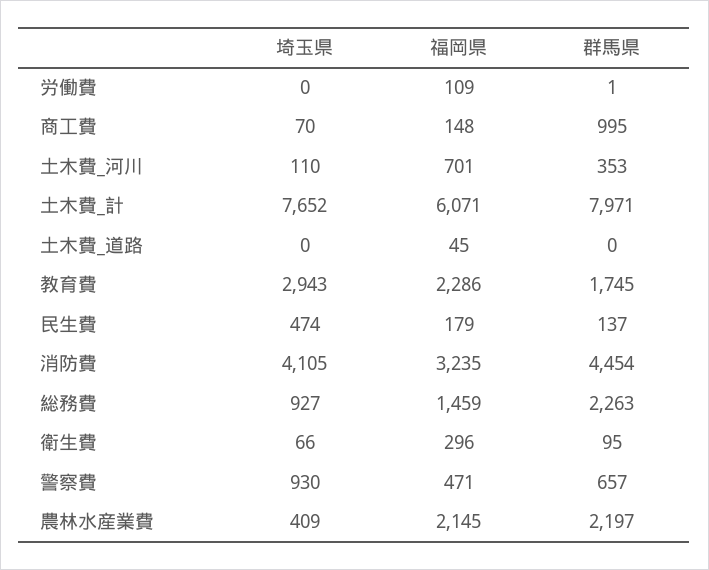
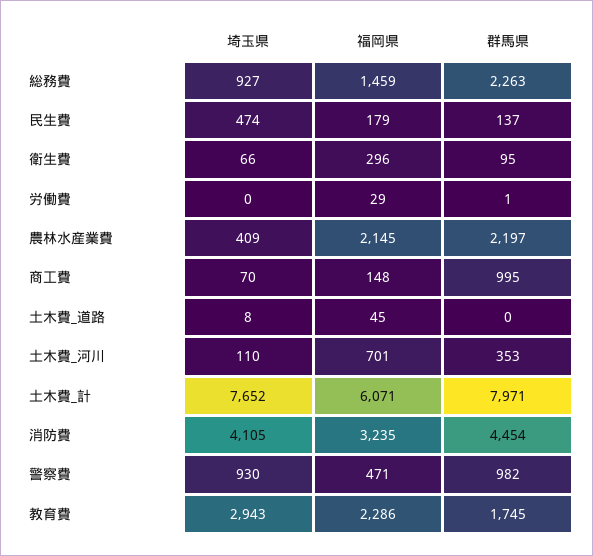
  {
    "埼玉県": {
      "労働費": 0,
      "商工費": 70,
      "土木費_河川": 110,
      "土木費_計": 7652,
-     "土木費_道路": 0,
+     "土木費_道路": 8,
      "教育費": 2943,
      "民生費": 474,
      "消防費": 4105,
      "総務費": 927,
      "衛生費": 66,
      "警察費": 930,
      "農林水産業費": 409
    },
    "福岡県": {
-     "労働費": 109,
+     "労働費": 29,
      "商工費": 148,
      "土木費_河川": 701,
      "土木費_計": 6071,
      "土木費_道路": 45,
      "教育費": 2286,
      "民生費": 179,
      "消防費": 3235,
      "総務費": 1459,
      "衛生費": 296,
      "警察費": 471,
      "農林水産業費": 2145
    },
    "群馬県": {
      "労働費": 1,
      "商工費": 995,
      "土木費_河川": 353,
      "土木費_計": 7971,
      "土木費_道路": 0,
      "教育費": 1745,
      "民生費": 137,
      "消防費": 4454,
      "総務費": 2263,
      "衛生費": 95,
-     "警察費": 657,
+     "警察費": 982,
      "農林水産業費": 2197
    }
  }

